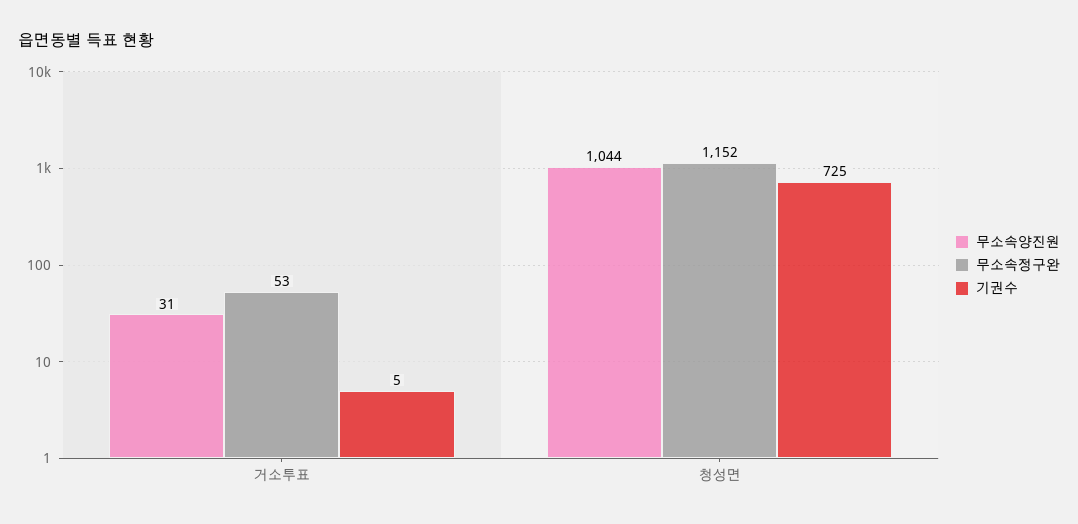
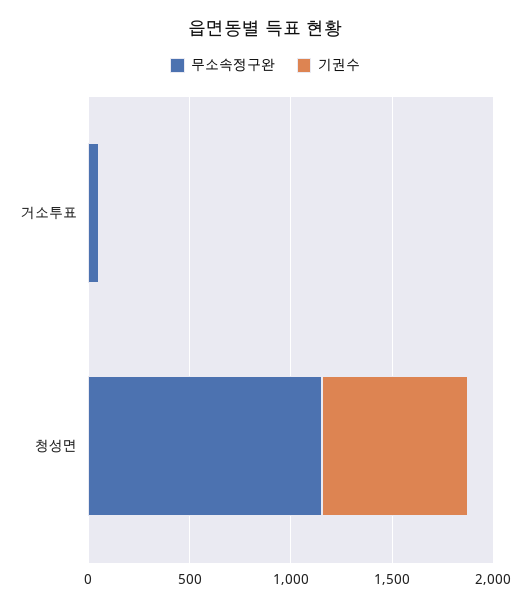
  {
-   "무소속양진원": {
-     "거소투표": 31,
-     "청성면": 1044
-   },
    "무소속정구완": {
      "거소투표": 53,
      "청성면": 1152
    },
    "기권수": {
      "거소투표": 5,
      "청성면": 725
    }
  }

